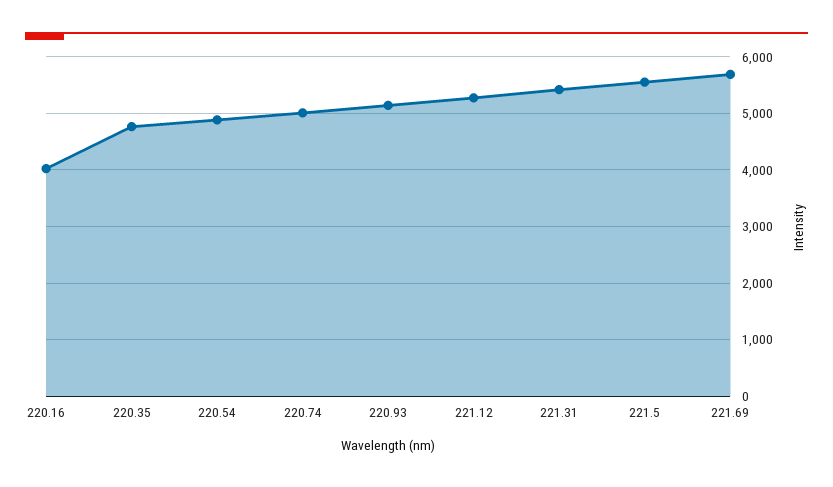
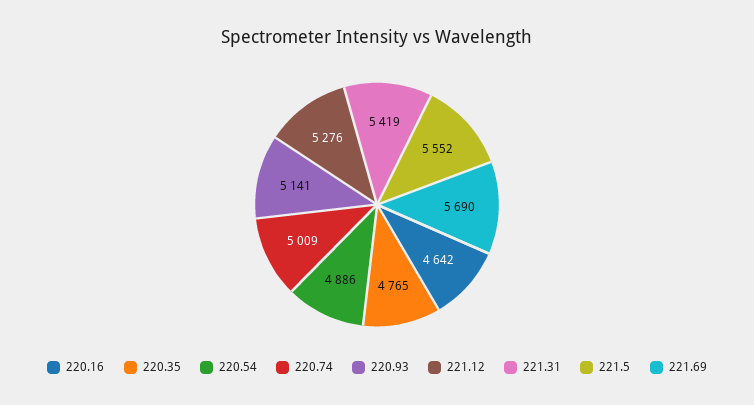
  {
-   "220.16": 4000,
+   "220.16": 4642,
    "220.35": 4765,
    "220.54": 4886,
    "220.74": 5009,
    "220.93": 5141,
    "221.12": 5276,
    "221.31": 5419,
    "221.5": 5552,
    "221.69": 5690
  }

